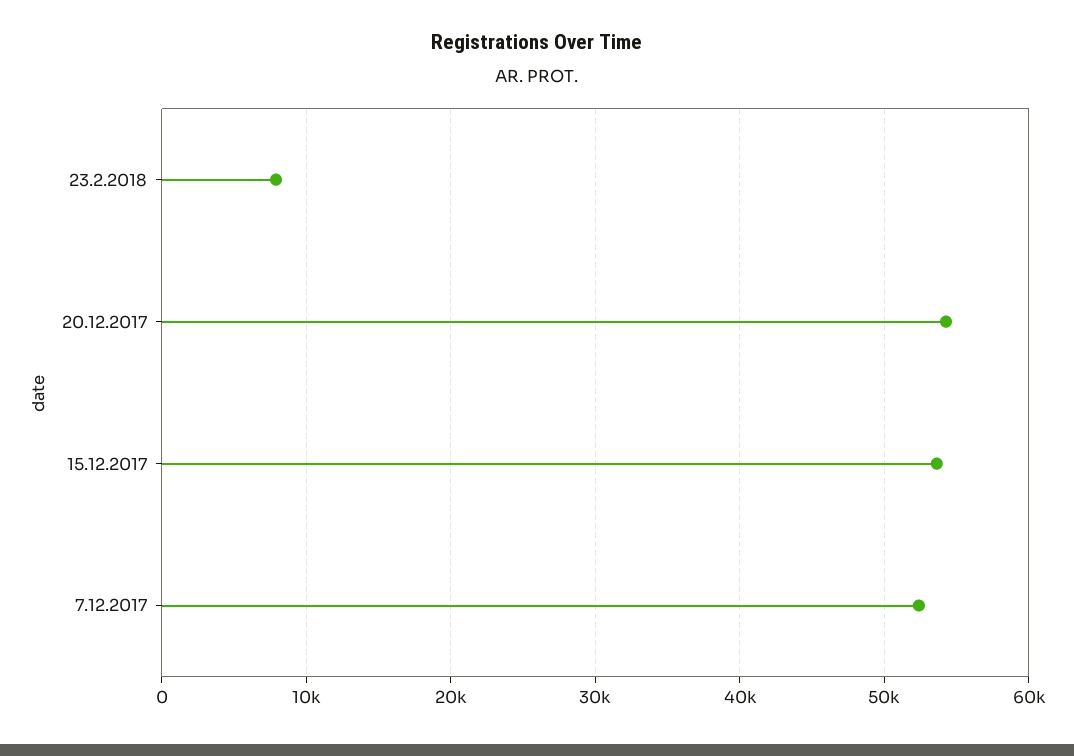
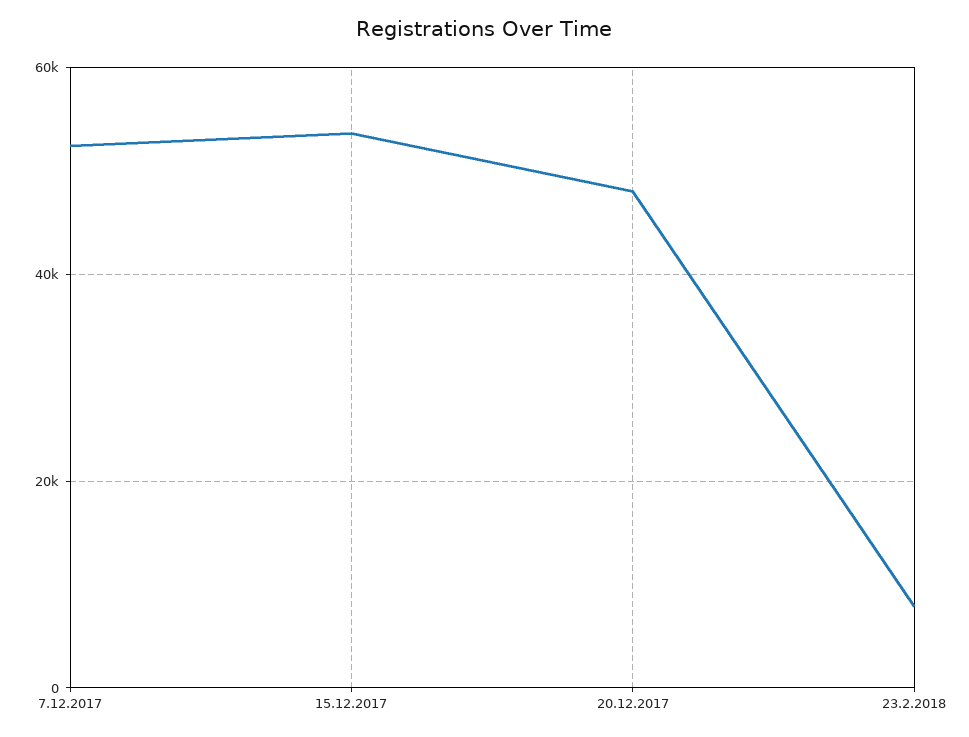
  {
    "23.2.2018": 8000,
-   "20.12.2017": 54000,
+   "20.12.2017": 48000,
    "15.12.2017": 54000,
    "7.12.2017": 52000
  }

